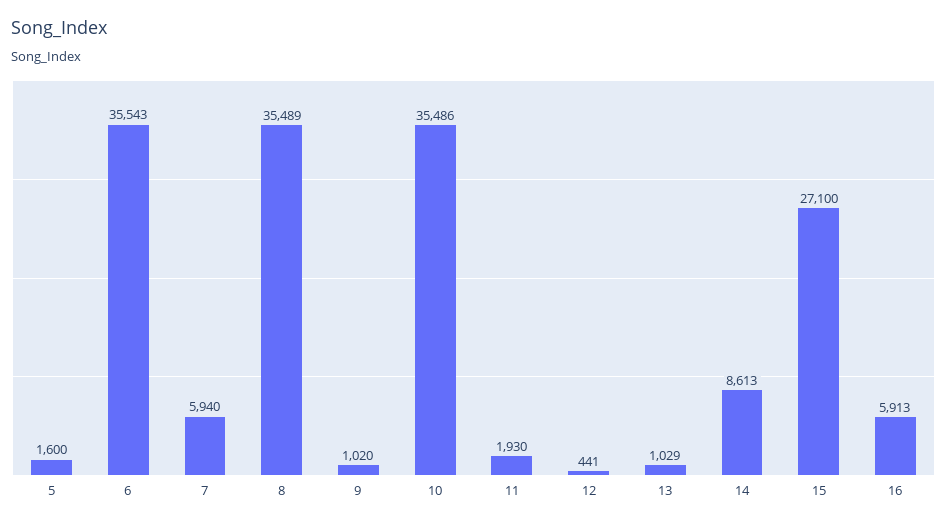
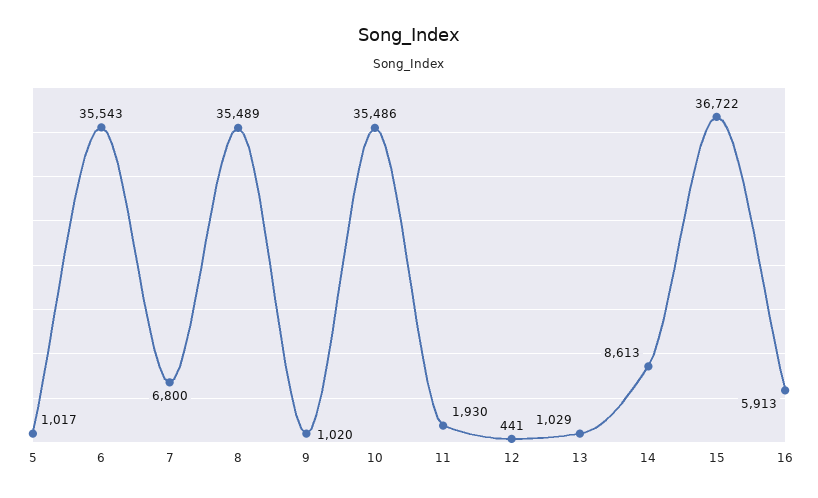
  {
-   "5": 1600,
+   "5": 1017,
    "6": 35543,
-   "7": 5940,
+   "7": 6800,
    "8": 35489,
    "9": 1020,
    "10": 35486,
    "11": 1930,
    "12": 441,
    "13": 1029,
    "14": 8613,
-   "15": 27100,
+   "15": 36722,
    "16": 5913
  }

